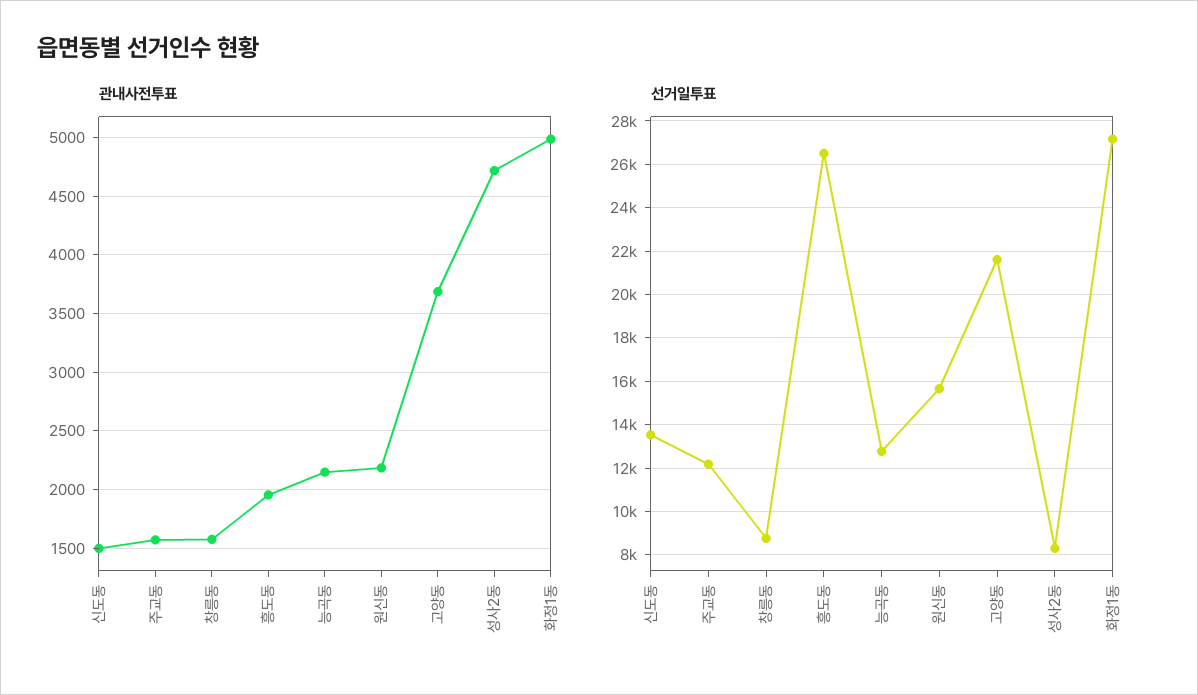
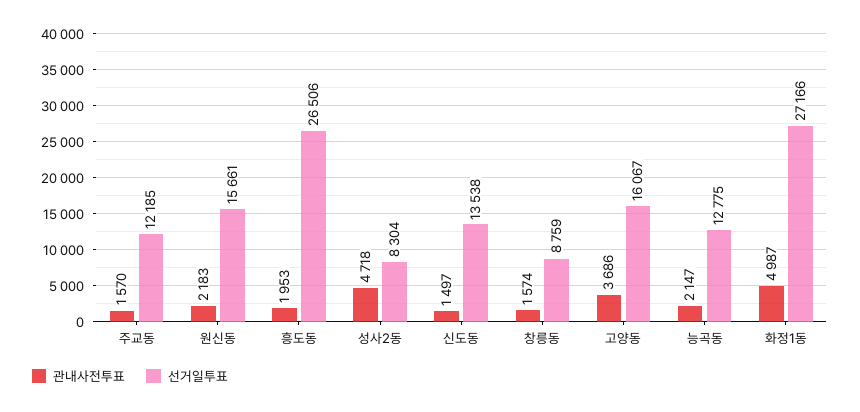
  {
    "관내사전투표": {
      "신도동": 1497,
      "주교동": 1570,
      "창릉동": 1574,
      "흥도동": 1953,
      "능곡동": 2147,
      "원신동": 2183,
      "고양동": 3686,
      "성사2동": 4718,
      "화정1동": 4987
    },
    "선거일투표": {
      "신도동": 13538,
      "주교동": 12185,
      "창릉동": 8759,
      "흥도동": 26506,
      "능곡동": 12775,
      "원신동": 15661,
-     "고양동": 21500,
+     "고양동": 16067,
      "성사2동": 8304,
      "화정1동": 27166
    }
  }

